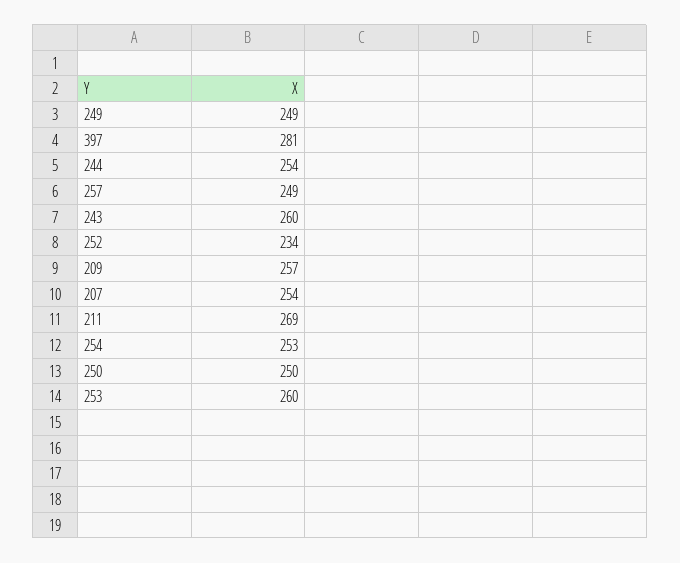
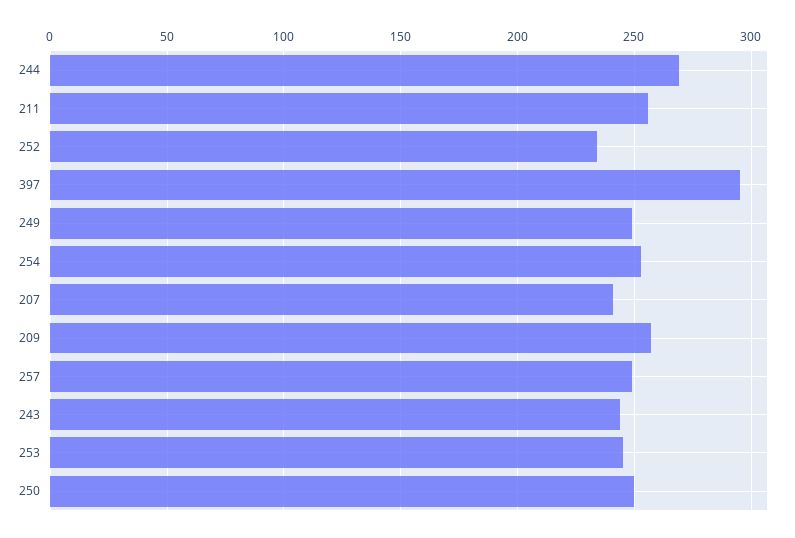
  {
    "249": 249,
-   "397": 281,
+   "397": 295,
-   "244": 254,
+   "244": 270,
    "257": 249,
-   "243": 260,
+   "243": 245,
    "252": 234,
    "209": 257,
-   "207": 254,
+   "207": 240,
-   "211": 269,
+   "211": 255,
    "254": 253,
    "250": 250,
-   "253": 260
+   "253": 245
  }

